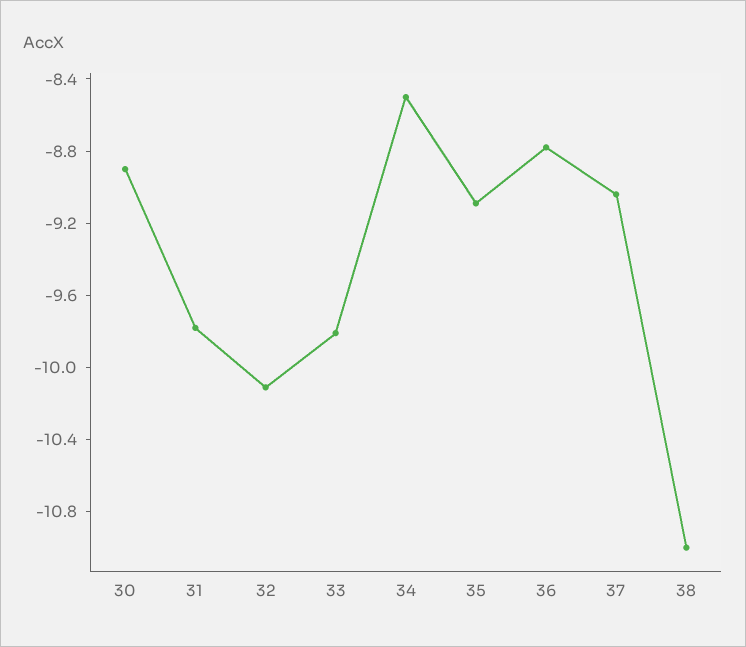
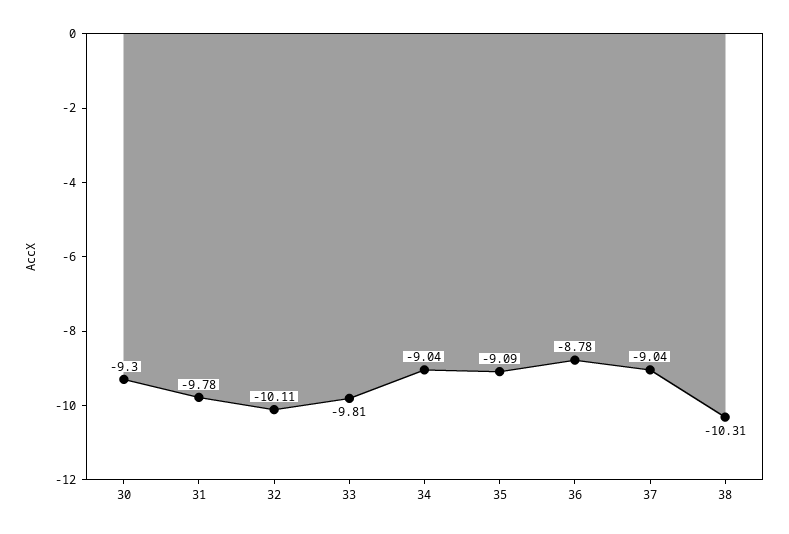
  {
-   "30": -8.9,
+   "30": -9.3,
    "31": -9.78,
    "32": -10.11,
    "33": -9.81,
-   "34": -8.5,
+   "34": -9.04,
    "35": -9.09,
    "36": -8.78,
    "37": -9.04,
-   "38": -11
+   "38": -10.31
  }

